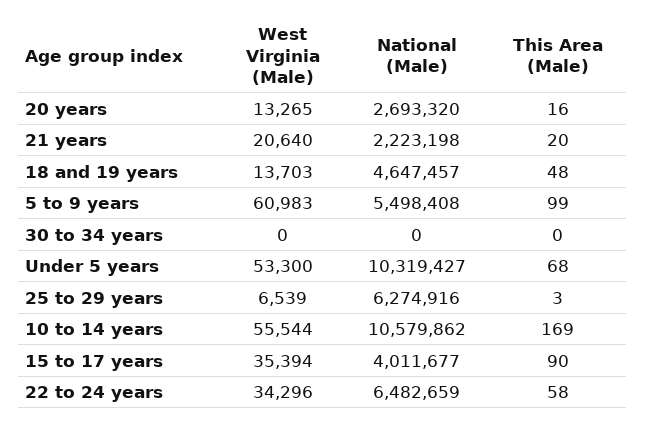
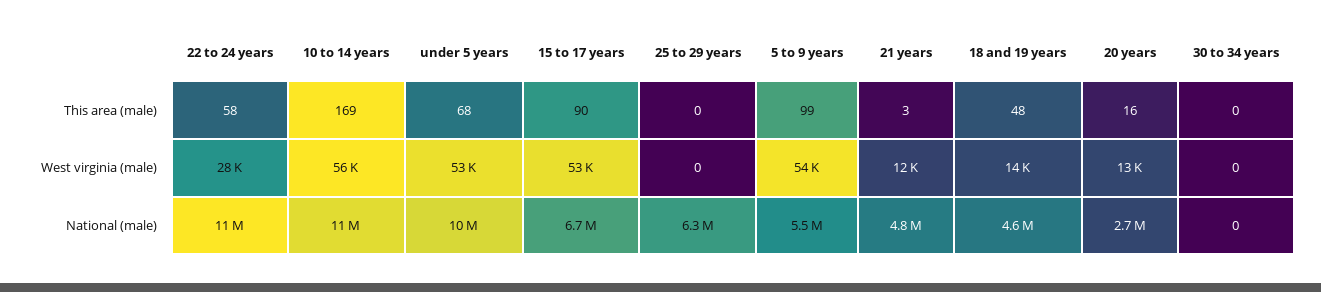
  {
    "West Virginia (Male)": {
      "20 years": 13265,
-     "21 years": 20640,
+     "21 years": 12000,
      "18 and 19 years": 13703,
-     "5 to 9 years": 60983,
+     "5 to 9 years": 54000,
      "30 to 34 years": 0,
      "Under 5 years": 53300,
-     "25 to 29 years": 6539,
+     "25 to 29 years": 0,
      "10 to 14 years": 55544,
-     "15 to 17 years": 35394,
+     "15 to 17 years": 53000,
-     "22 to 24 years": 34296
+     "22 to 24 years": 28000
    },
    "National (Male)": {
      "20 years": 2693320,
-     "21 years": 2223198,
+     "21 years": 4800000,
      "18 and 19 years": 4647457,
      "5 to 9 years": 5498408,
      "30 to 34 years": 0,
      "Under 5 years": 10319427,
      "25 to 29 years": 6274916,
      "10 to 14 years": 10579862,
-     "15 to 17 years": 4011677,
+     "15 to 17 years": 6700000,
-     "22 to 24 years": 6482659
+     "22 to 24 years": 11000000
    },
    "This Area (Male)": {
      "20 years": 16,
-     "21 years": 20,
+     "21 years": 3,
      "18 and 19 years": 48,
      "5 to 9 years": 99,
      "30 to 34 years": 0,
      "Under 5 years": 68,
-     "25 to 29 years": 3,
+     "25 to 29 years": 0,
      "10 to 14 years": 169,
      "15 to 17 years": 90,
      "22 to 24 years": 58
    }
  }

